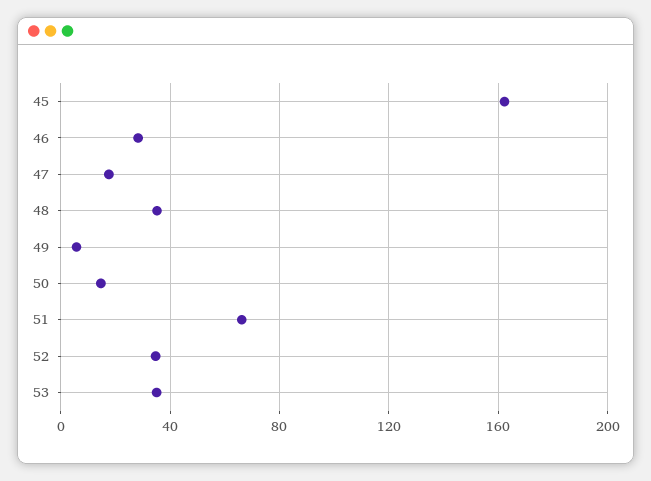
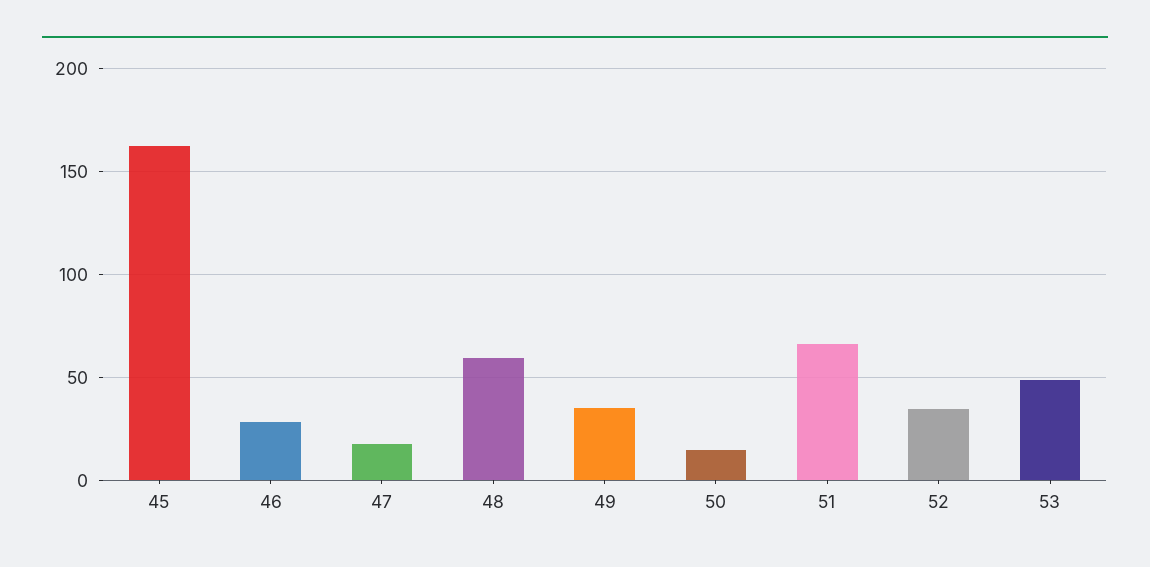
  {
    "45": 160,
    "46": 30,
    "47": 20,
-   "48": 35,
+   "48": 60,
-   "49": 5,
+   "49": 35,
    "50": 15,
    "51": 65,
    "52": 35,
-   "53": 35
+   "53": 50
  }

